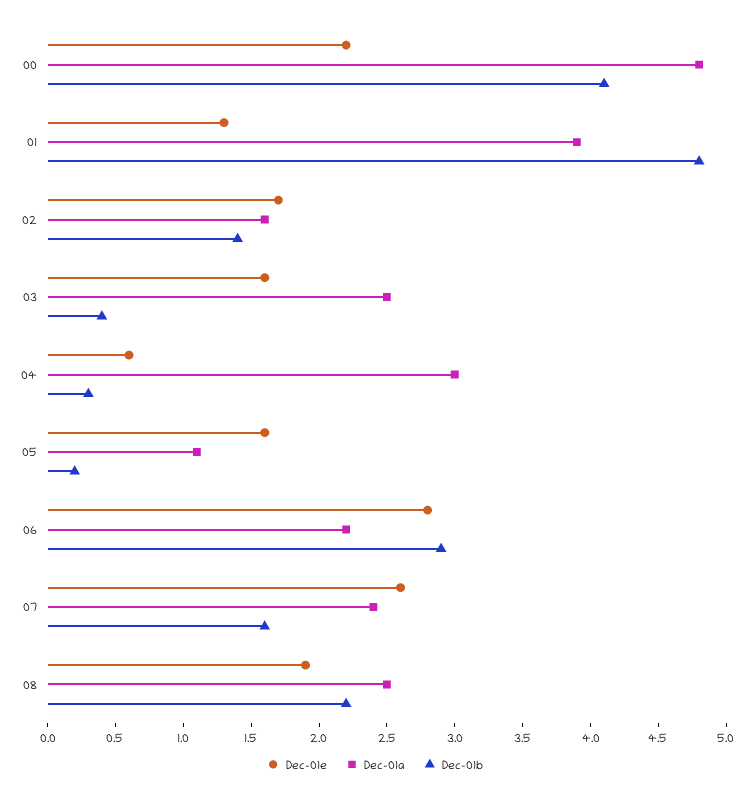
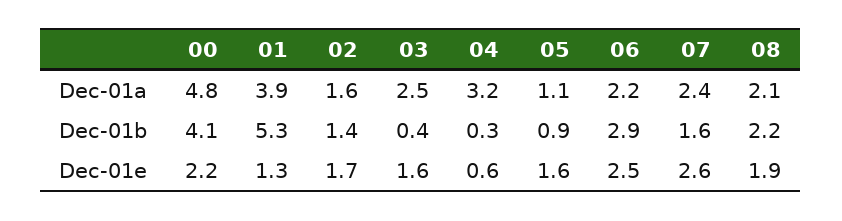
  {
    "Dec-01e": {
      "00": 2.2,
      "01": 1.3,
      "02": 1.7,
      "03": 1.6,
      "04": 0.6,
      "05": 1.6,
-     "06": 2.8,
+     "06": 2.5,
      "07": 2.6,
      "08": 1.9
    },
    "Dec-01a": {
      "00": 4.8,
      "01": 3.9,
      "02": 1.6,
      "03": 2.5,
-     "04": 3,
+     "04": 3.2,
      "05": 1.1,
      "06": 2.2,
      "07": 2.4,
-     "08": 2.5
+     "08": 2.1
    },
    "Dec-01b": {
      "00": 4.1,
-     "01": 4.8,
+     "01": 5.3,
      "02": 1.4,
      "03": 0.4,
      "04": 0.3,
-     "05": 0.2,
+     "05": 0.9,
      "06": 2.9,
      "07": 1.6,
      "08": 2.2
    }
  }

